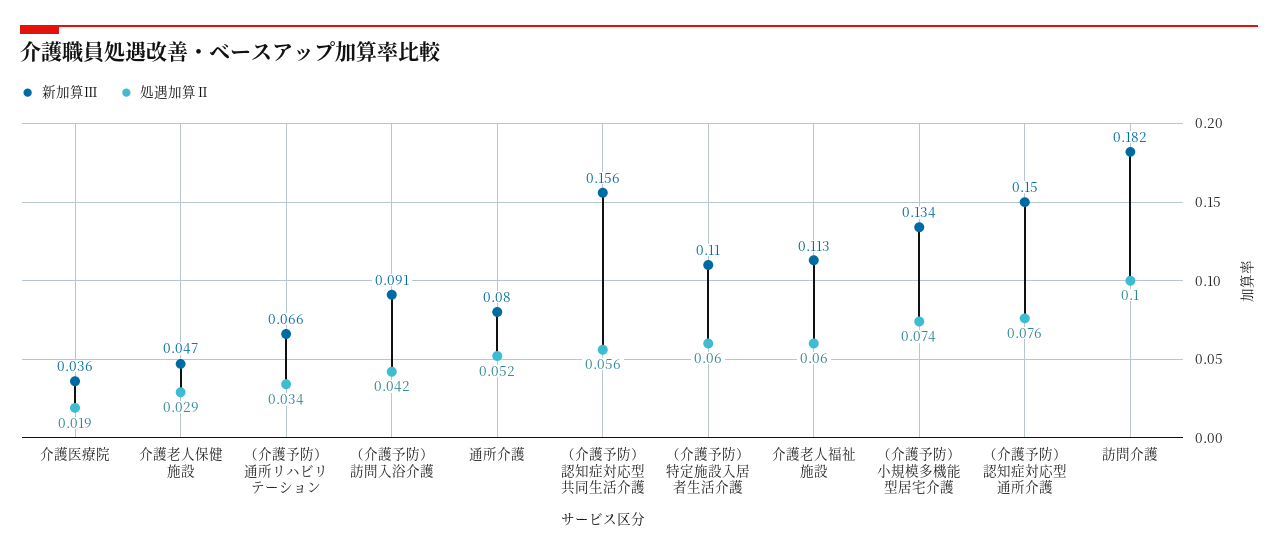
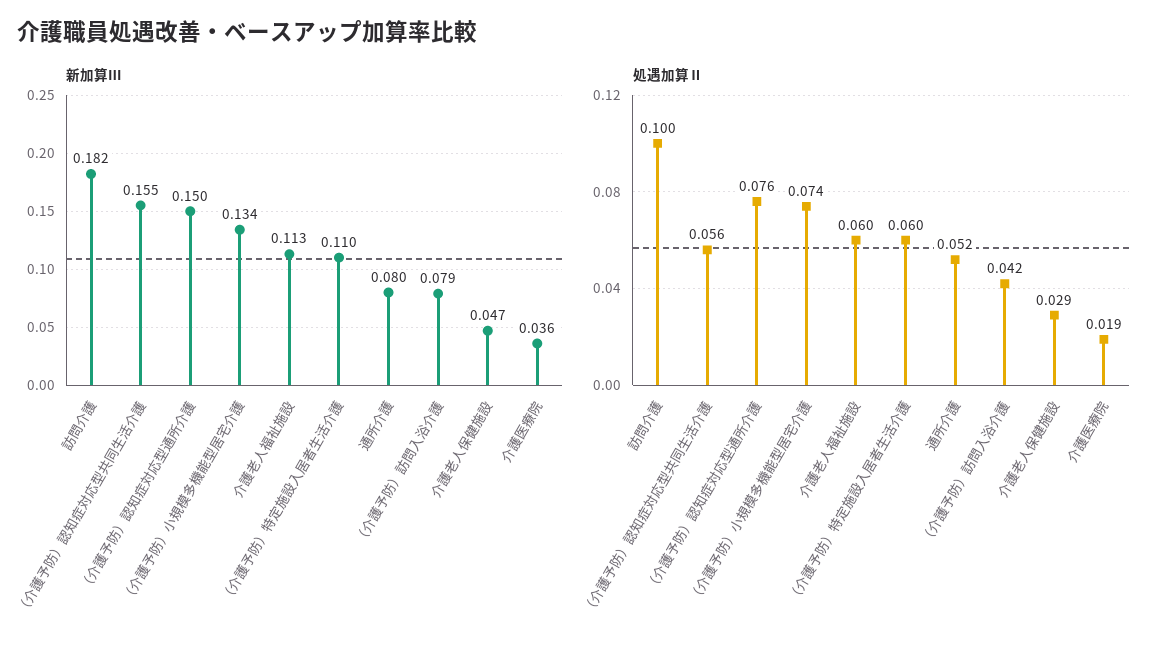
  {
    "新加算Ⅲ": {
      "介護医療院": 0.036,
      "介護老人保健施設": 0.047,
-     "（介護予防）通所リハビリテーション": 0.066,
-     "（介護予防）訪問入浴介護": 0.091,
+     "（介護予防）訪問入浴介護": 0.079,
      "通所介護": 0.08,
-     "（介護予防）認知症対応型共同生活介護": 0.156,
+     "（介護予防）認知症対応型共同生活介護": 0.155,
      "（介護予防）特定施設入居者生活介護": 0.11,
      "介護老人福祉施設": 0.113,
      "（介護予防）小規模多機能型居宅介護": 0.134,
      "（介護予防）認知症対応型通所介護": 0.15,
      "訪問介護": 0.182
    },
    "処遇加算Ⅱ": {
      "介護医療院": 0.019,
      "介護老人保健施設": 0.029,
-     "（介護予防）通所リハビリテーション": 0.034,
      "（介護予防）訪問入浴介護": 0.042,
      "通所介護": 0.052,
      "（介護予防）認知症対応型共同生活介護": 0.056,
      "（介護予防）特定施設入居者生活介護": 0.06,
      "介護老人福祉施設": 0.06,
      "（介護予防）小規模多機能型居宅介護": 0.074,
      "（介護予防）認知症対応型通所介護": 0.076,
      "訪問介護": 0.1
    }
  }

